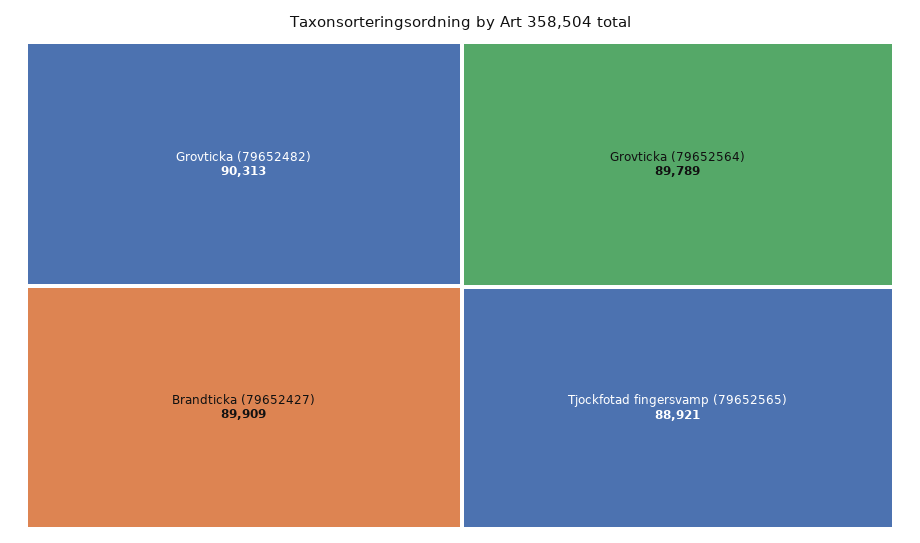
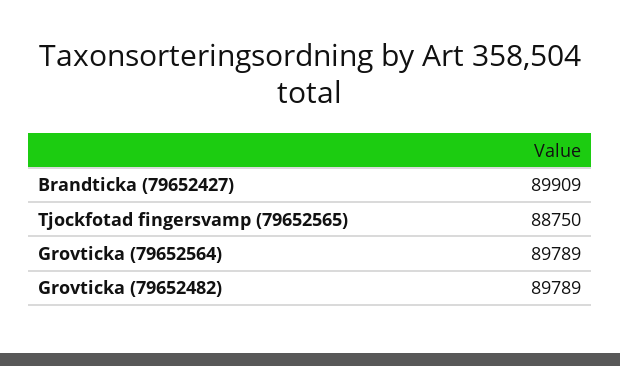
  {
-   "Grovticka (79652482)": 90313,
+   "Grovticka (79652482)": 89789,
    "Brandticka (79652427)": 89909,
    "Grovticka (79652564)": 89789,
-   "Tjockfotad fingersvamp (79652565)": 88921
+   "Tjockfotad fingersvamp (79652565)": 88750
  }

